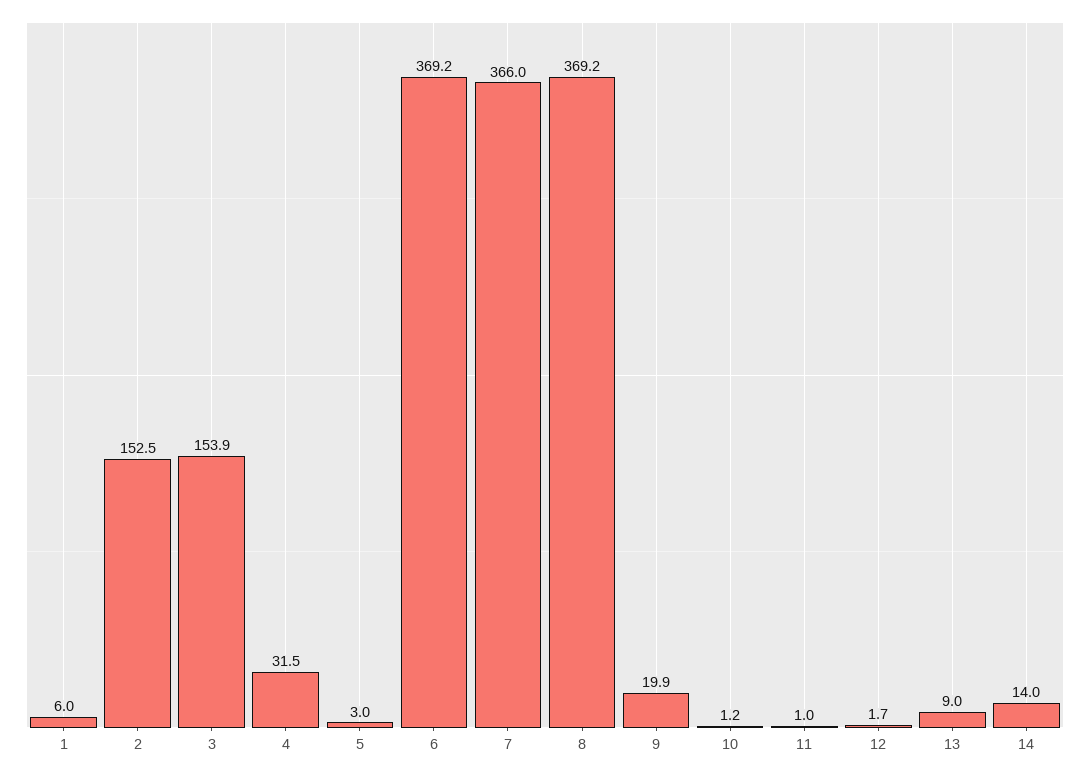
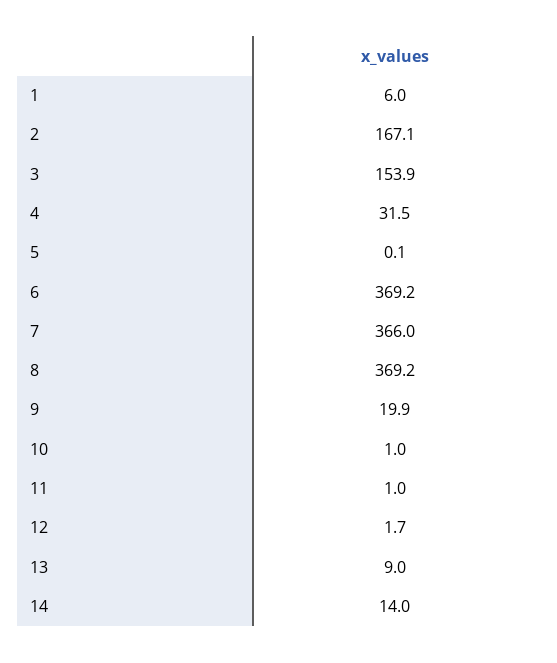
  {
    "1": 6,
-   "2": 152.5,
+   "2": 167.1,
    "3": 153.9,
    "4": 31.5,
-   "5": 3,
+   "5": 0.1,
    "6": 369.2,
    "7": 366,
    "8": 369.2,
    "9": 19.9,
-   "10": 1.2,
+   "10": 1,
    "11": 1,
    "12": 1.7,
    "13": 9,
    "14": 14
  }

